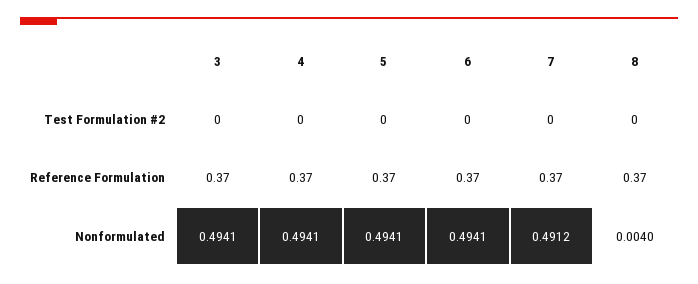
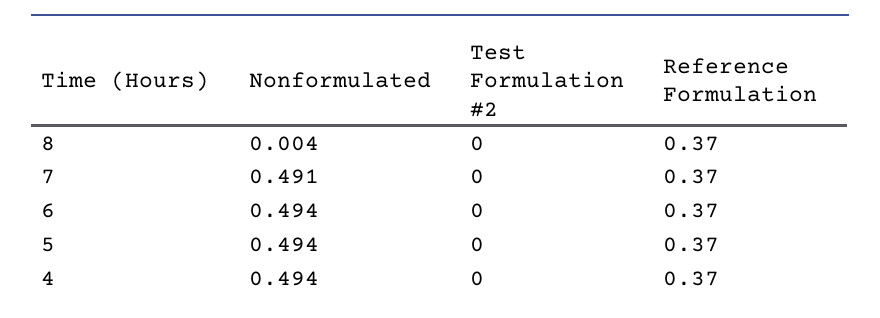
  {
-   "3": {
-     "Test Formulation #2": 0,
-     "Reference Formulation": 0.37,
-     "Nonformulated": 0.4941
-   },
    "4": {
      "Test Formulation #2": 0,
      "Reference Formulation": 0.37,
      "Nonformulated": 0.4941
    },
    "5": {
      "Test Formulation #2": 0,
      "Reference Formulation": 0.37,
      "Nonformulated": 0.4941
    },
    "6": {
      "Test Formulation #2": 0,
      "Reference Formulation": 0.37,
      "Nonformulated": 0.4941
    },
    "7": {
      "Test Formulation #2": 0,
      "Reference Formulation": 0.37,
      "Nonformulated": 0.4912
    },
    "8": {
      "Test Formulation #2": 0,
      "Reference Formulation": 0.37,
      "Nonformulated": 0.004
    }
  }

